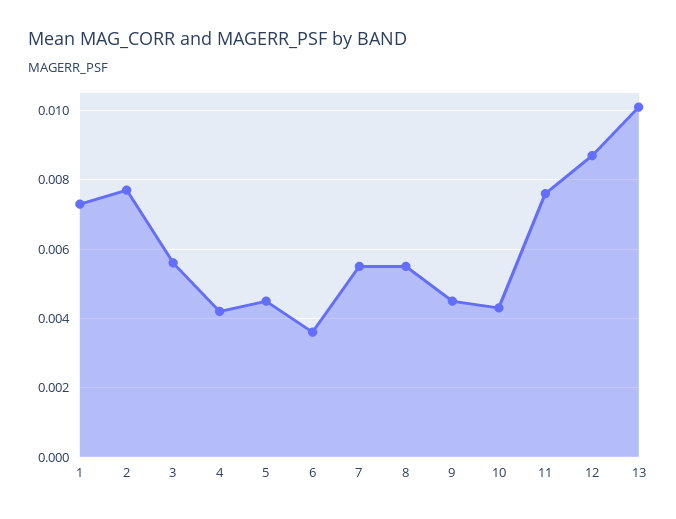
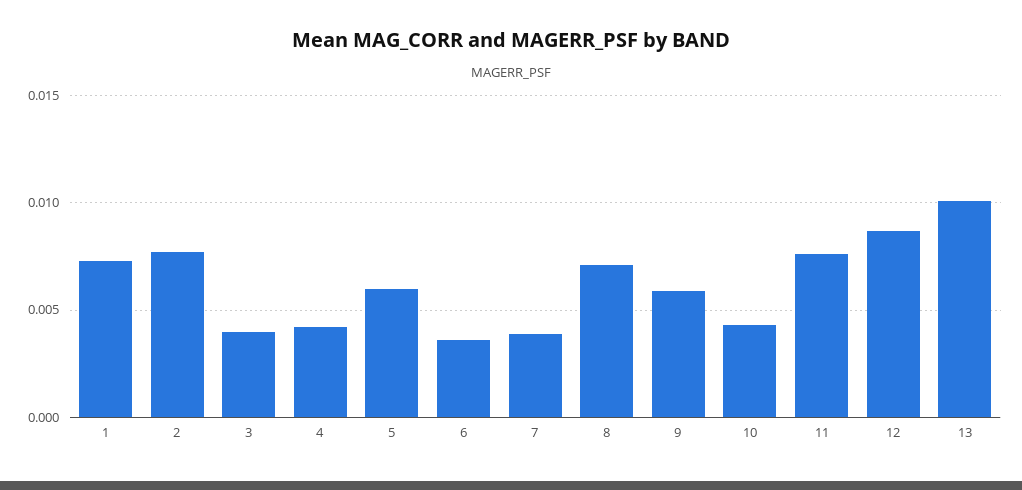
  {
    "1": 0.0075,
    "2": 0.0075,
-   "3": 0.0055,
+   "3": 0.004,
    "4": 0.004,
-   "5": 0.0045,
+   "5": 0.006,
    "6": 0.0035,
-   "7": 0.0055,
+   "7": 0.004,
-   "8": 0.0055,
+   "8": 0.007,
-   "9": 0.0045,
+   "9": 0.006,
    "10": 0.0045,
    "11": 0.0075,
    "12": 0.0085,
    "13": 0.01
  }

